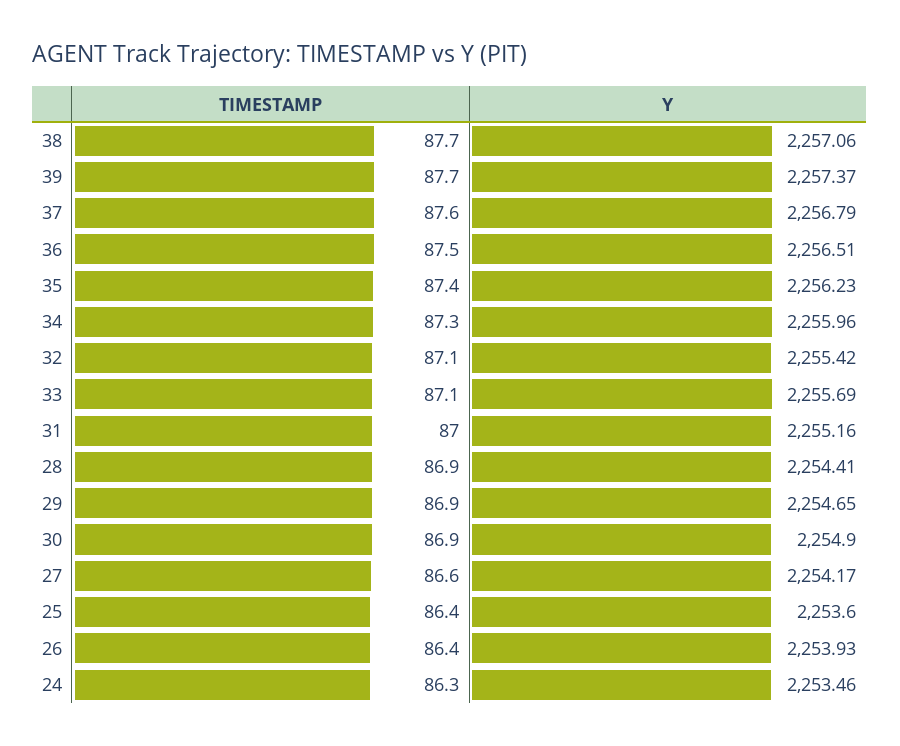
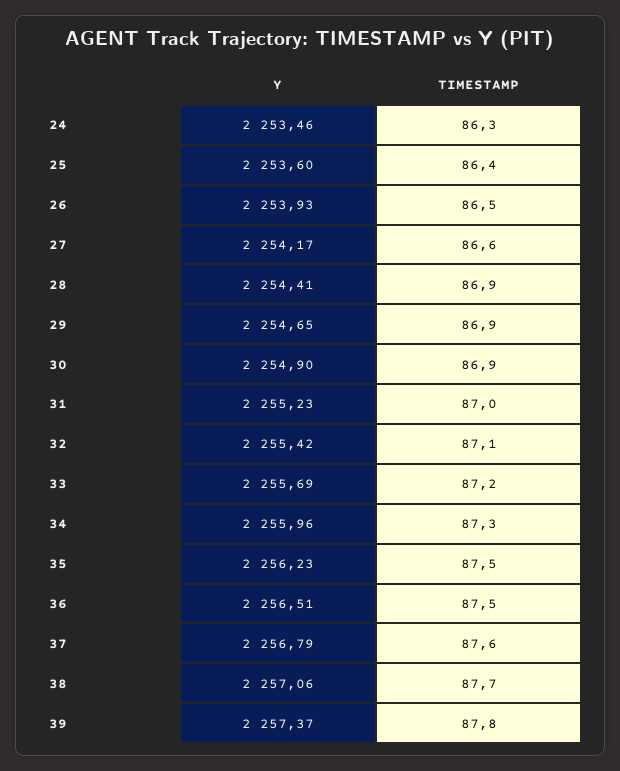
  {
    "TIMESTAMP": {
      "38": 87.7,
-     "39": 87.7,
+     "39": 87.8,
      "37": 87.6,
      "36": 87.5,
-     "35": 87.4,
+     "35": 87.5,
      "34": 87.3,
      "32": 87.1,
-     "33": 87.1,
+     "33": 87.2,
      "31": 87,
      "28": 86.9,
      "29": 86.9,
      "30": 86.9,
      "27": 86.6,
      "25": 86.4,
-     "26": 86.4,
+     "26": 86.5,
      "24": 86.3
    },
    "Y": {
      "38": 2257.06,
      "39": 2257.37,
      "37": 2256.79,
      "36": 2256.51,
      "35": 2256.23,
      "34": 2255.96,
      "32": 2255.42,
      "33": 2255.69,
-     "31": 2255.16,
+     "31": 2255.23,
      "28": 2254.41,
      "29": 2254.65,
      "30": 2254.9,
      "27": 2254.17,
      "25": 2253.6,
      "26": 2253.93,
      "24": 2253.46
    }
  }

